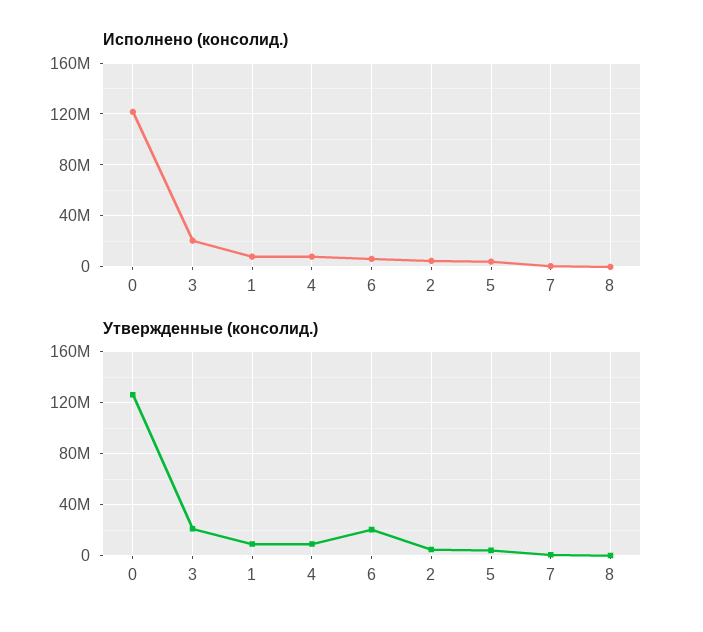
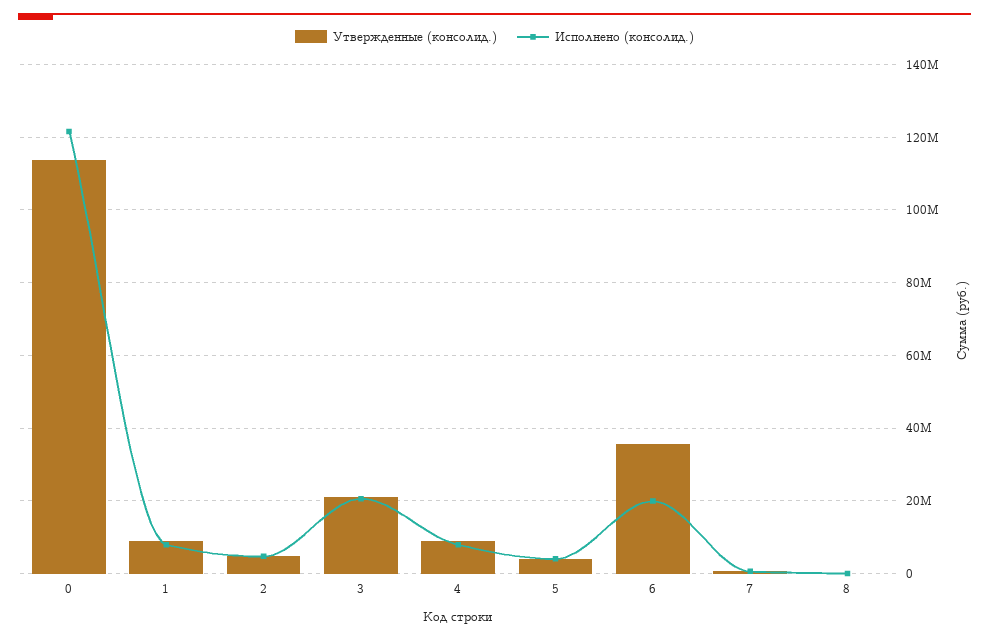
  {
    "Исполнено (консолид.)": {
      "0": 122000000,
      "3": 20000000,
      "1": 8000000,
      "4": 8000000,
-     "6": 5000000,
+     "6": 20000000,
      "2": 4000000,
      "5": 4000000,
      "7": 0,
      "8": 0
    },
    "Утвержденные (консолид.)": {
-     "0": 125000000,
+     "0": 114000000,
      "3": 22000000,
      "1": 10000000,
      "4": 10000000,
-     "6": 20000000,
+     "6": 36000000,
      "2": 4000000,
      "5": 4000000,
      "7": 0,
      "8": 0
    }
  }

